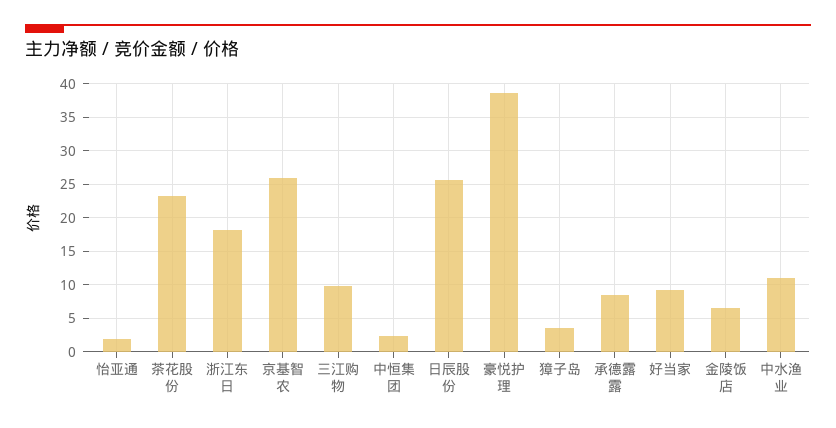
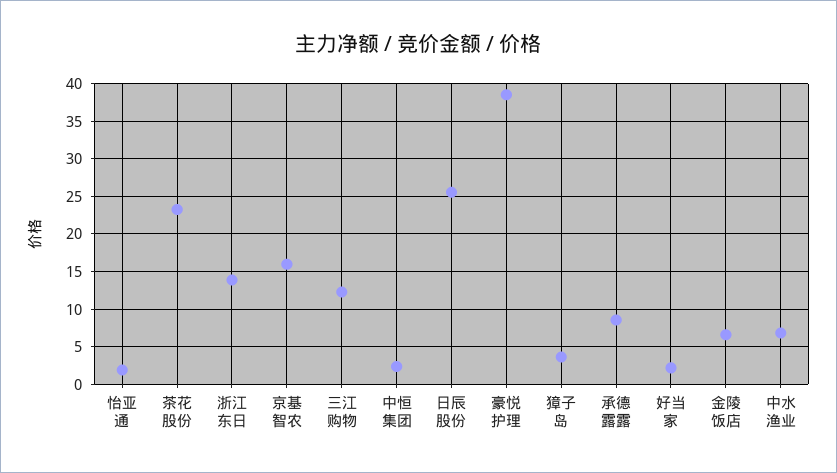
  {
    "怡亚通": 2,
    "茶花股份": 23,
-   "浙江东日": 18,
+   "浙江东日": 14,
-   "京基智农": 26,
+   "京基智农": 16,
-   "三江购物": 10,
+   "三江购物": 12,
    "中恒集团": 2,
    "日辰股份": 26,
    "豪悦护理": 39,
    "獐子岛": 4,
    "承德露露": 9,
-   "好当家": 9,
+   "好当家": 2,
    "金陵饭店": 7,
-   "中水渔业": 11
+   "中水渔业": 7
  }

